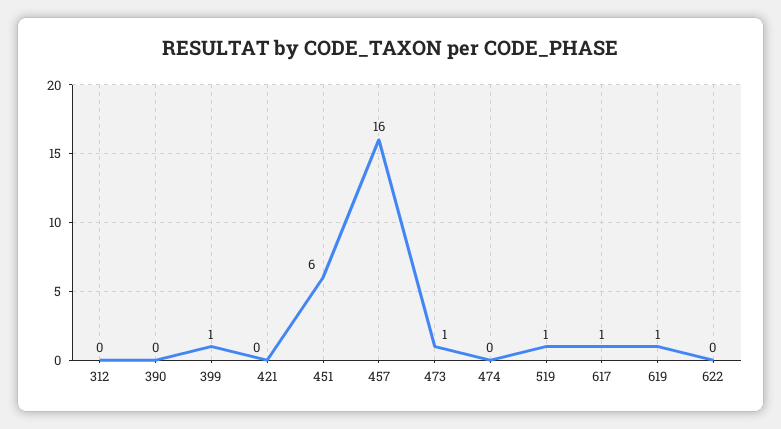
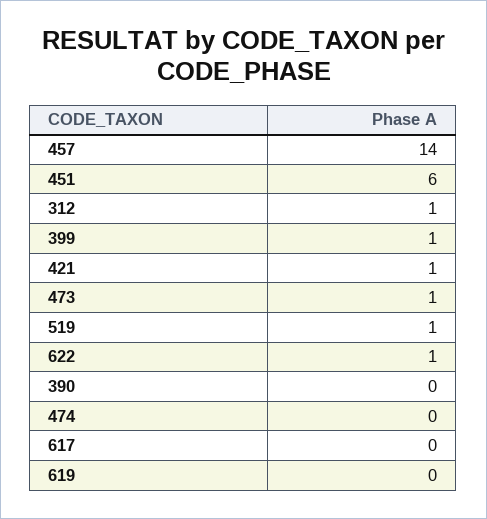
  {
-   "312": 0,
+   "312": 1,
    "390": 0,
    "399": 1,
-   "421": 0,
+   "421": 1,
    "451": 6,
-   "457": 16,
+   "457": 14,
    "473": 1,
    "474": 0,
    "519": 1,
-   "617": 1,
+   "617": 0,
-   "619": 1,
+   "619": 0,
-   "622": 0
+   "622": 1
  }

